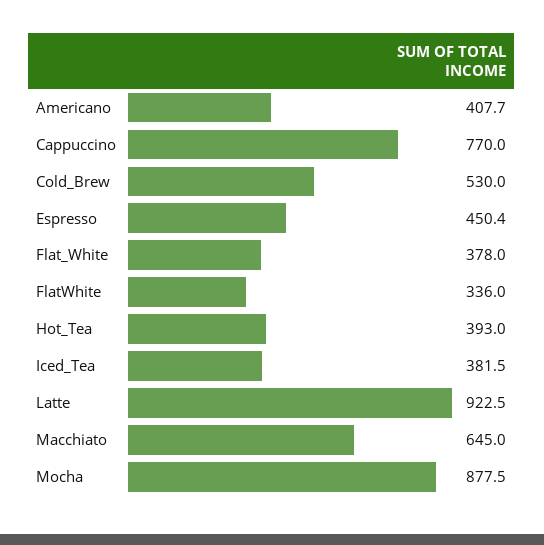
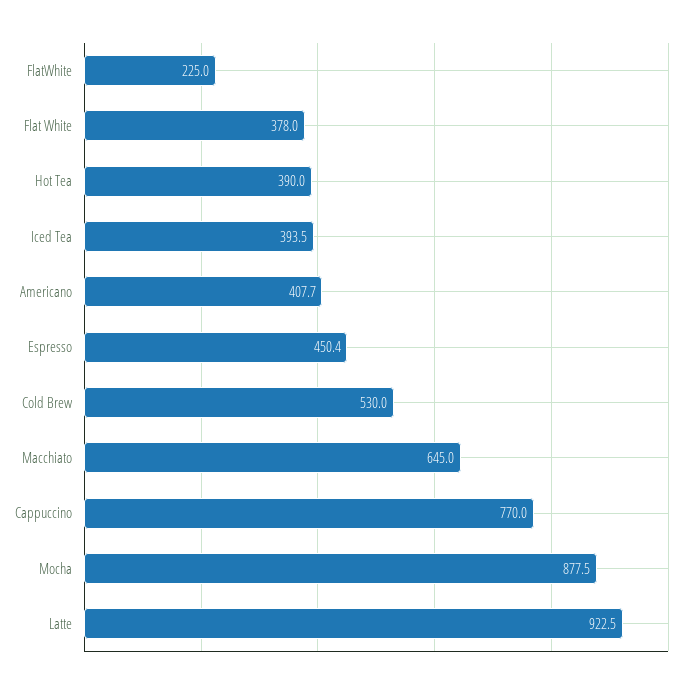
  {
    "Americano": 407.7,
    "Cappuccino": 770,
    "Cold_Brew": 530,
    "Espresso": 450.4,
    "Flat_White": 378,
-   "FlatWhite": 336,
+   "FlatWhite": 225,
-   "Hot_Tea": 393,
+   "Hot_Tea": 390,
-   "Iced_Tea": 381.5,
+   "Iced_Tea": 393.5,
    "Latte": 922.5,
    "Macchiato": 645,
    "Mocha": 877.5
  }

